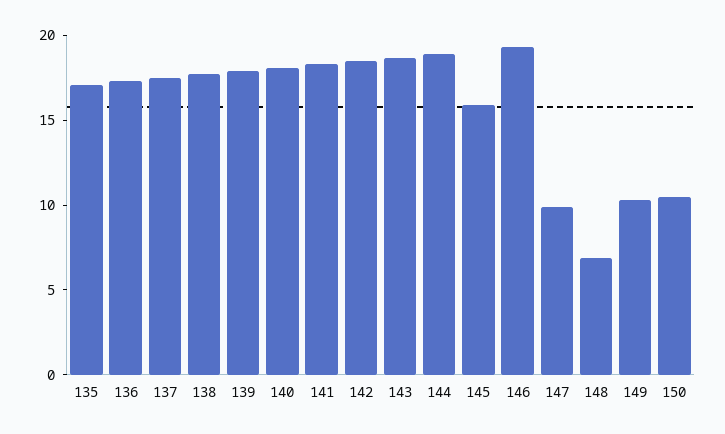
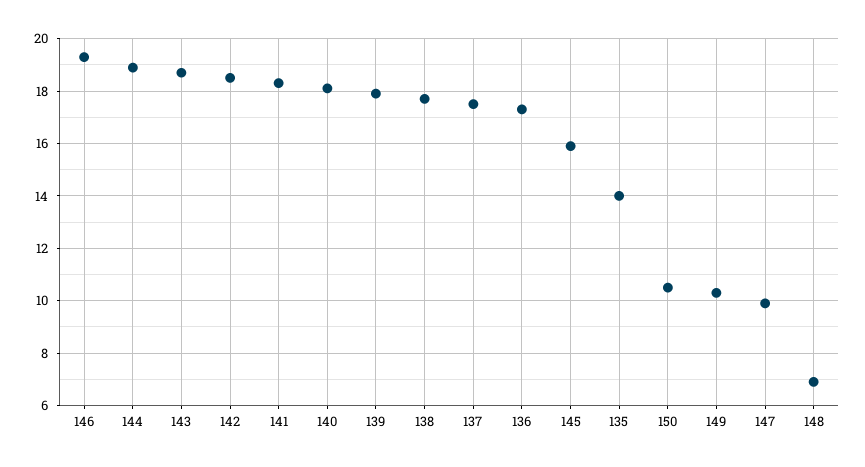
  {
-   "135": 17,
+   "135": 14,
    "136": 17.5,
    "137": 17.5,
    "138": 17.5,
    "139": 18,
    "140": 18,
    "141": 18.5,
    "142": 18.5,
    "143": 18.5,
    "144": 19,
    "145": 16,
    "146": 19.5,
    "147": 10,
    "148": 7,
    "149": 10.5,
    "150": 10.5
  }

